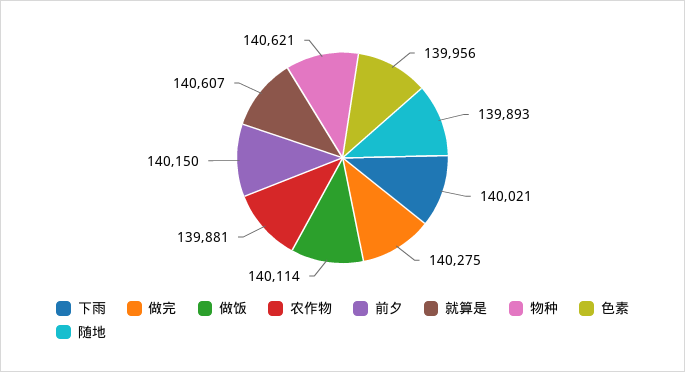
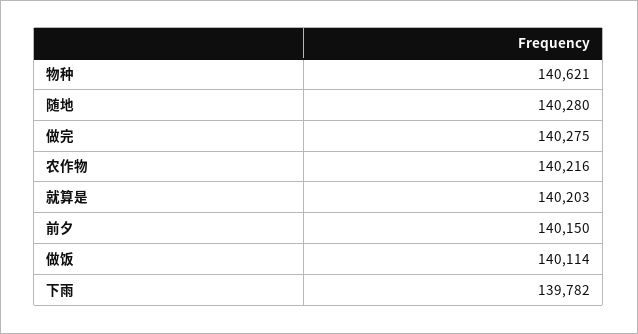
  {
-   "下雨": 140021,
+   "下雨": 139782,
    "做完": 140275,
    "做饭": 140114,
-   "农作物": 139881,
+   "农作物": 140216,
    "前夕": 140150,
-   "就算是": 140607,
+   "就算是": 140203,
    "物种": 140621,
-   "色素": 139956,
-   "随地": 139893
+   "随地": 140280
  }

